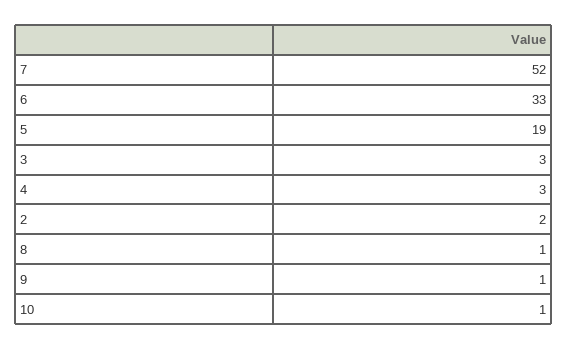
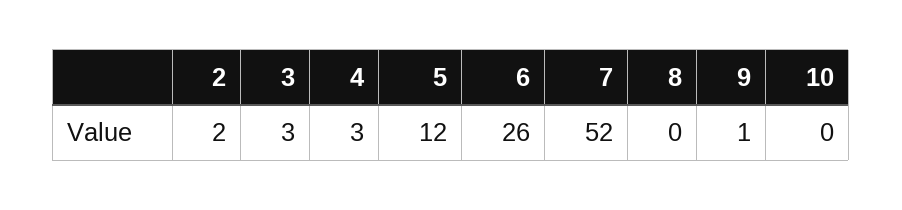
  {
    "7": 52,
-   "6": 33,
+   "6": 26,
-   "5": 19,
+   "5": 12,
    "3": 3,
    "4": 3,
    "2": 2,
-   "8": 1,
+   "8": 0,
    "9": 1,
-   "10": 1
+   "10": 0
  }

